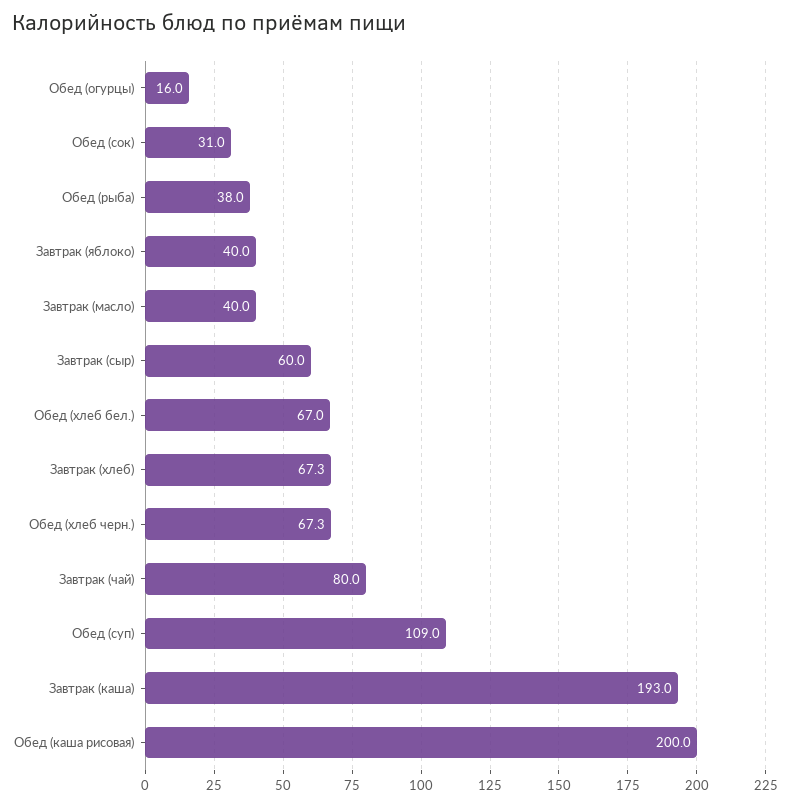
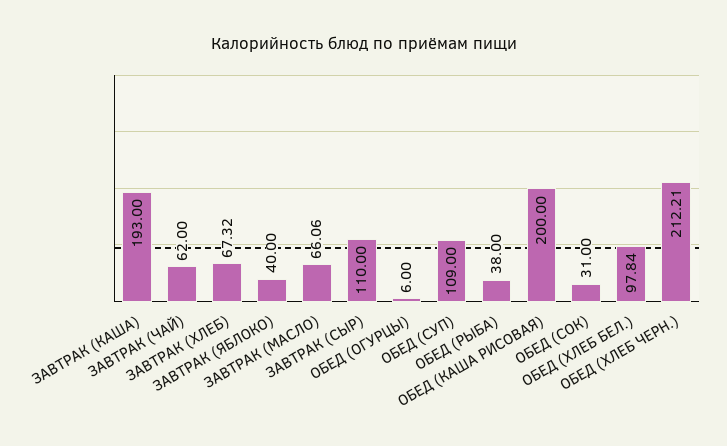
  {
-   "Обед (огурцы)": 16,
+   "Обед (огурцы)": 6,
    "Обед (сок)": 31,
    "Обед (рыба)": 38,
    "Завтрак (яблоко)": 40,
-   "Завтрак (масло)": 40,
+   "Завтрак (масло)": 66.06,
-   "Завтрак (сыр)": 60,
+   "Завтрак (сыр)": 110,
-   "Обед (хлеб бел.)": 67,
+   "Обед (хлеб бел.)": 97.84,
    "Завтрак (хлеб)": 67.32,
-   "Обед (хлеб черн.)": 67.3,
+   "Обед (хлеб черн.)": 212.21,
-   "Завтрак (чай)": 80,
+   "Завтрак (чай)": 62,
    "Обед (суп)": 109,
    "Завтрак (каша)": 193,
    "Обед (каша рисовая)": 200
  }

